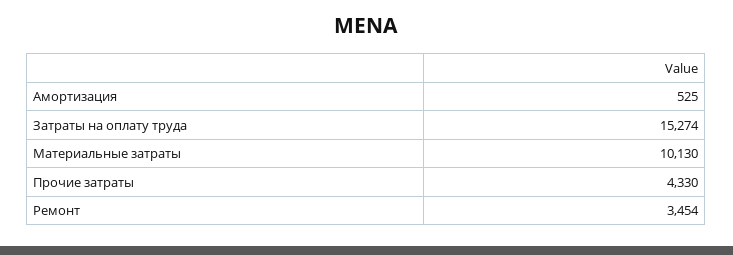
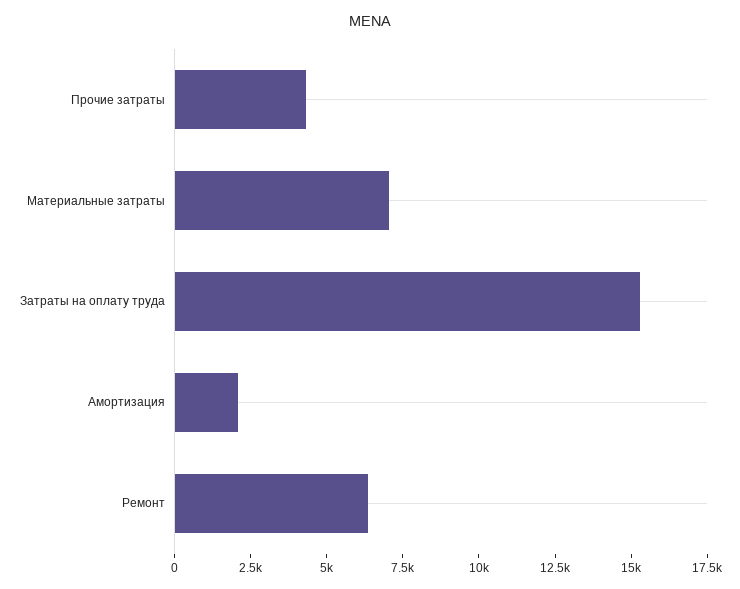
  {
-   "Амортизация": 525,
+   "Амортизация": 2000,
    "Затраты на оплату труда": 15274,
-   "Материальные затраты": 10130,
+   "Материальные затраты": 7000,
    "Прочие затраты": 4330,
-   "Ремонт": 3454
+   "Ремонт": 6500
  }

